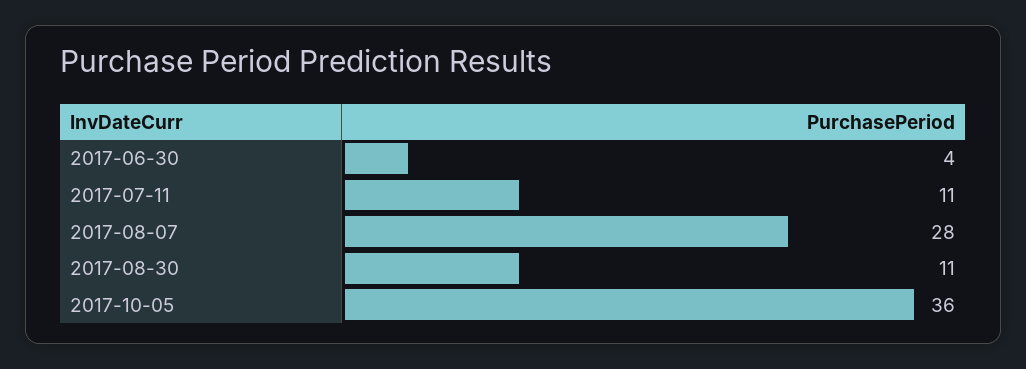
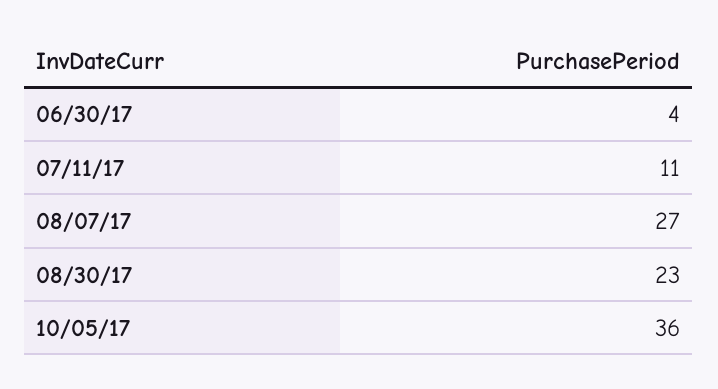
  {
    "2017-06-30": 4,
    "2017-07-11": 11,
-   "2017-08-07": 28,
+   "2017-08-07": 27,
-   "2017-08-30": 11,
+   "2017-08-30": 23,
    "2017-10-05": 36
  }

